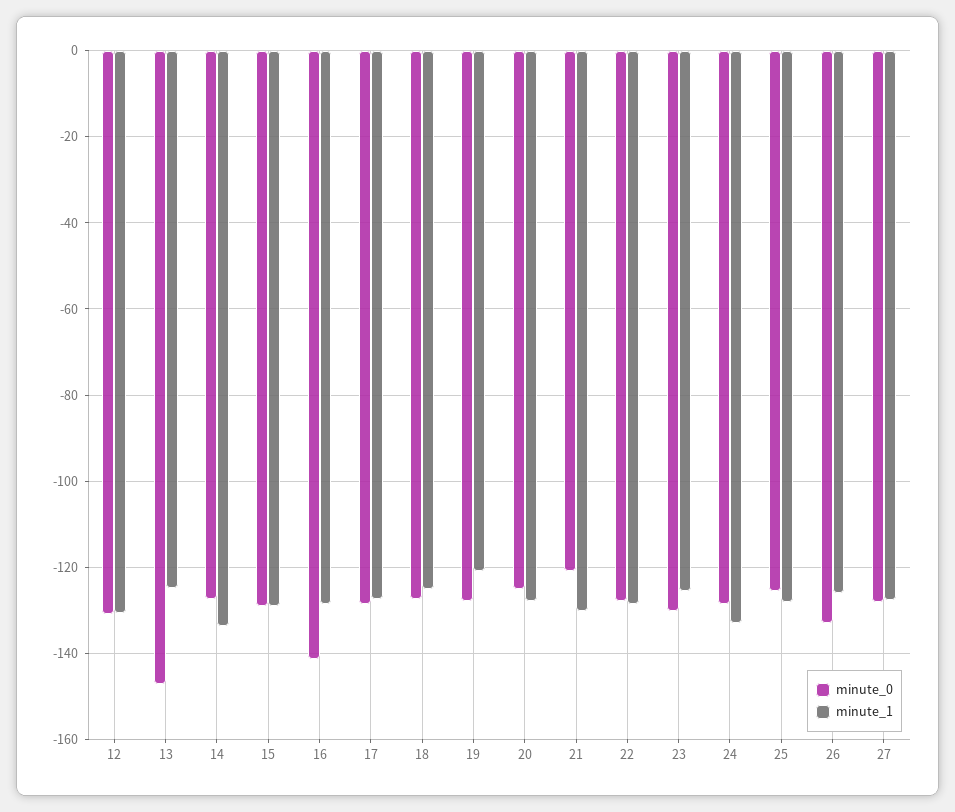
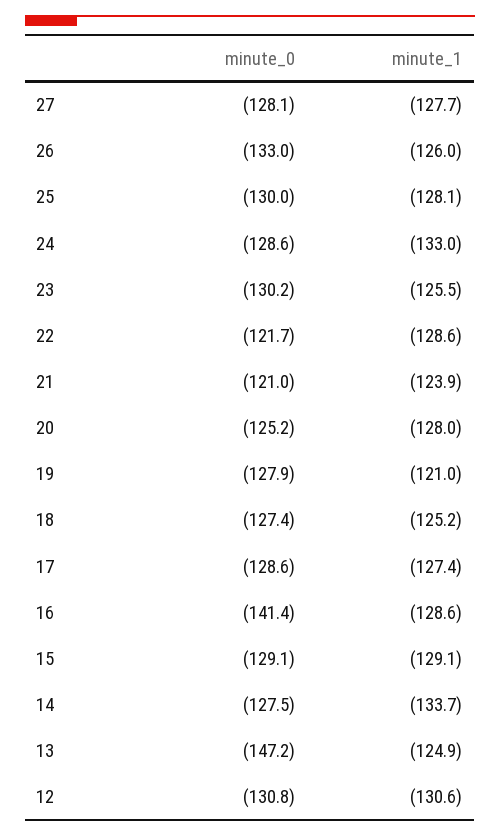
  {
    "minute_0": {
      "12": -130.8,
      "13": -147.2,
      "14": -127.5,
      "15": -129.1,
      "16": -141.4,
      "17": -128.6,
      "18": -127.4,
      "19": -127.9,
      "20": -125.2,
      "21": -121,
-     "22": -128,
+     "22": -121.7,
      "23": -130.2,
      "24": -128.6,
-     "25": -126,
+     "25": -130,
      "26": -133,
      "27": -128.1
    },
    "minute_1": {
      "12": -130.6,
      "13": -124.9,
      "14": -133.7,
      "15": -129.1,
      "16": -128.6,
      "17": -127.4,
      "18": -125.2,
      "19": -121,
      "20": -128,
-     "21": -130,
+     "21": -123.9,
      "22": -128.6,
      "23": -125.5,
      "24": -133,
      "25": -128.1,
      "26": -126,
      "27": -127.7
    }
  }

